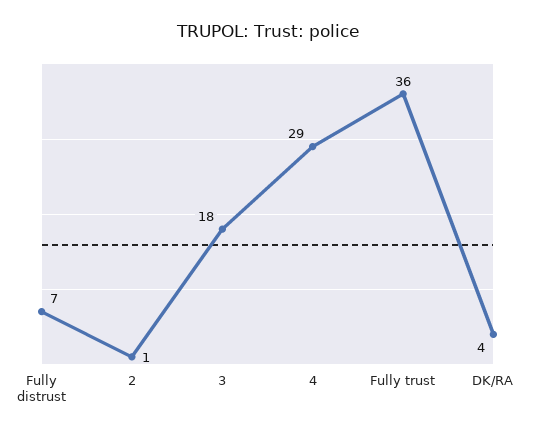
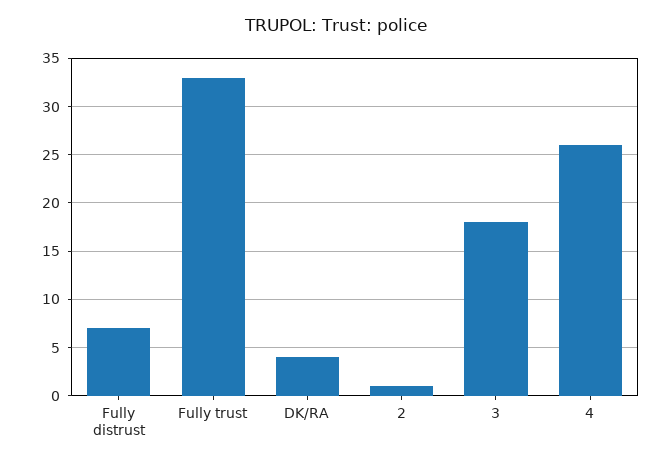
  {
    "Fully distrust": 7,
    "2": 1,
    "3": 18,
-   "4": 29,
+   "4": 26,
-   "Fully trust": 36,
+   "Fully trust": 33,
    "DK/RA": 4
  }

